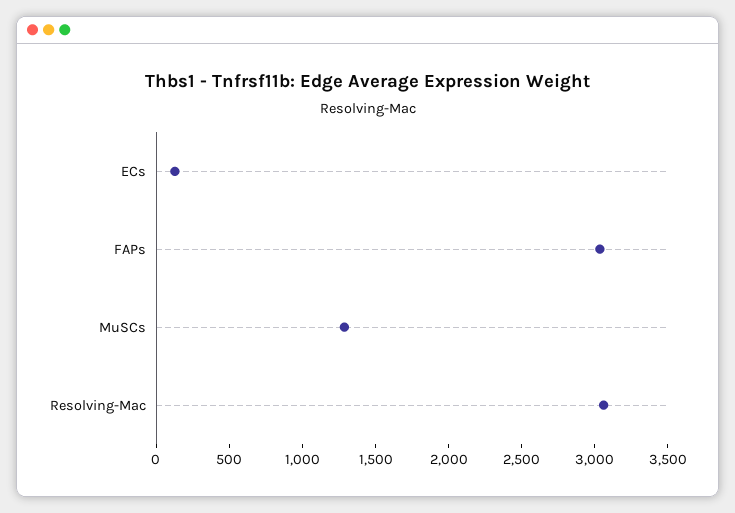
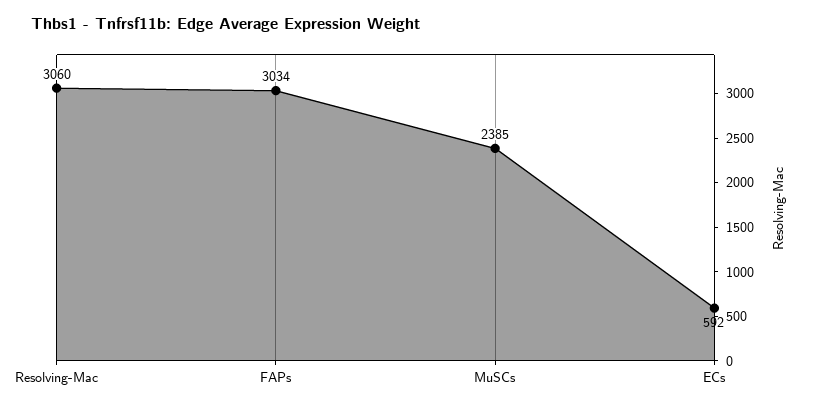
  {
-   "ECs": 100,
+   "ECs": 592,
    "FAPs": 3034,
-   "MuSCs": 1300,
+   "MuSCs": 2385,
    "Resolving-Mac": 3060
  }

